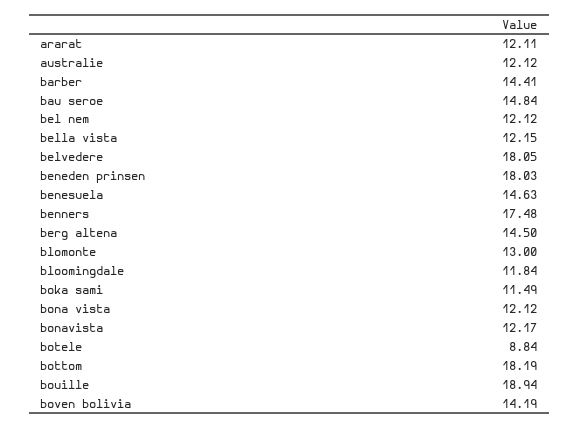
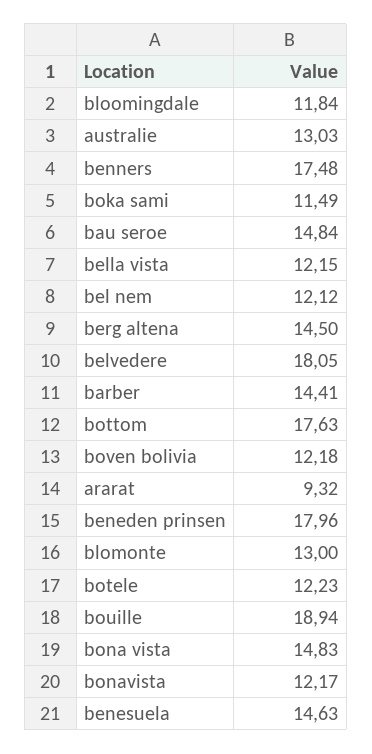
  {
-   "ararat": 12.11,
+   "ararat": 9.32,
-   "australie": 12.12,
+   "australie": 13.03,
    "barber": 14.41,
    "bau seroe": 14.84,
    "bel nem": 12.12,
    "bella vista": 12.15,
    "belvedere": 18.05,
-   "beneden prinsen": 18.03,
+   "beneden prinsen": 17.96,
    "benesuela": 14.63,
    "benners": 17.48,
    "berg altena": 14.5,
    "blomonte": 13,
    "bloomingdale": 11.84,
    "boka sami": 11.49,
-   "bona vista": 12.12,
+   "bona vista": 14.83,
    "bonavista": 12.17,
-   "botele": 8.84,
+   "botele": 12.23,
-   "bottom": 18.19,
+   "bottom": 17.63,
    "bouille": 18.94,
-   "boven bolivia": 14.19
+   "boven bolivia": 12.18
  }

